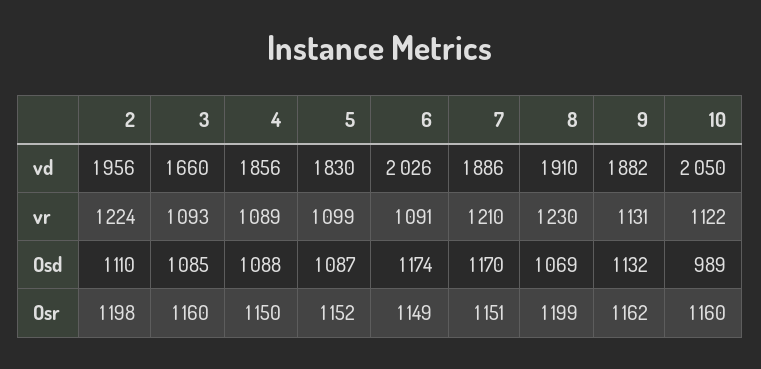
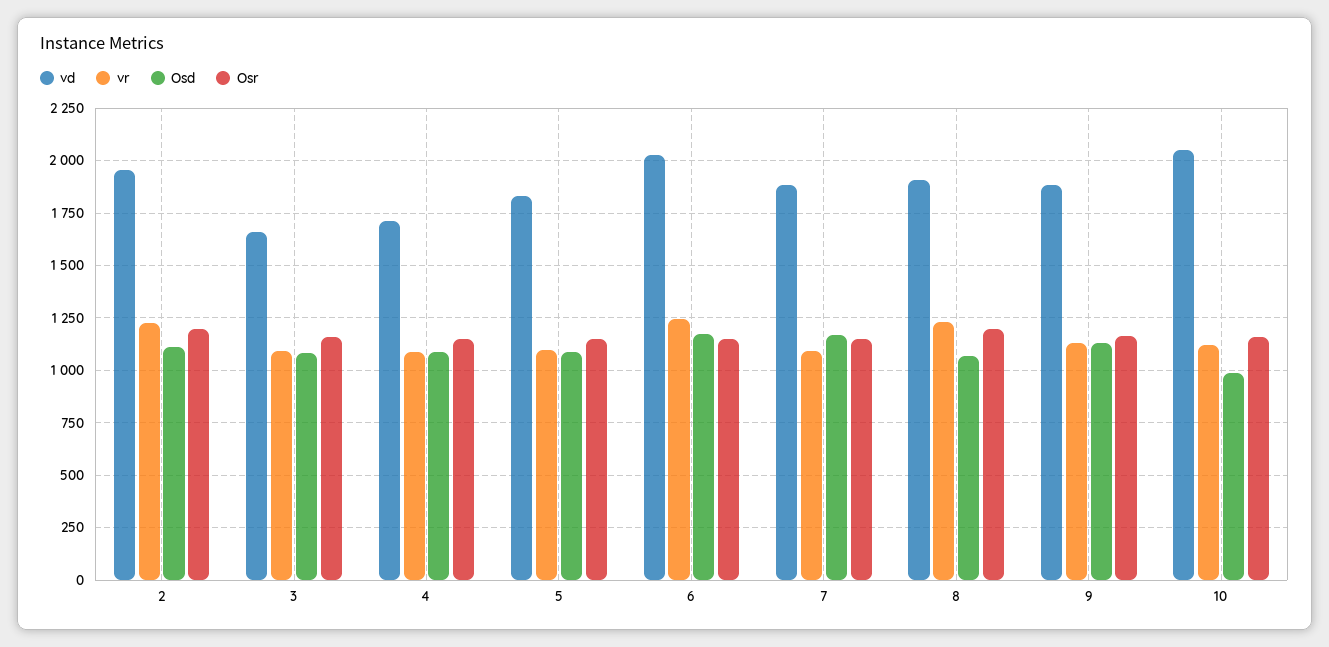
  {
    "vd": {
      "2": 1956,
      "3": 1660,
-     "4": 1856,
+     "4": 1700,
      "5": 1830,
      "6": 2026,
      "7": 1886,
      "8": 1910,
      "9": 1882,
      "10": 2050
    },
    "vr": {
      "2": 1224,
      "3": 1093,
      "4": 1089,
      "5": 1099,
-     "6": 1091,
+     "6": 1250,
-     "7": 1210,
+     "7": 1100,
      "8": 1230,
      "9": 1131,
      "10": 1122
    },
    "Osd": {
      "2": 1110,
      "3": 1085,
      "4": 1088,
      "5": 1087,
      "6": 1174,
      "7": 1170,
      "8": 1069,
      "9": 1132,
      "10": 989
    },
    "Osr": {
      "2": 1198,
      "3": 1160,
      "4": 1150,
      "5": 1152,
      "6": 1149,
      "7": 1151,
      "8": 1199,
      "9": 1162,
      "10": 1160
    }
  }

